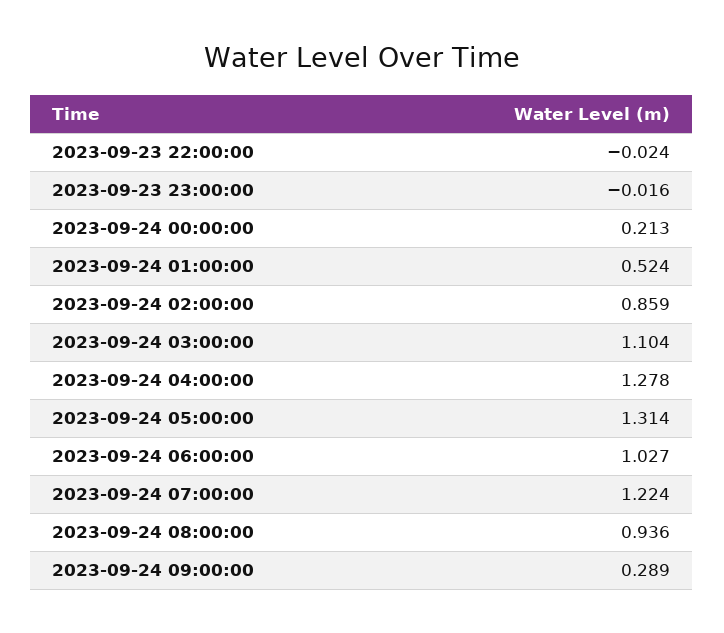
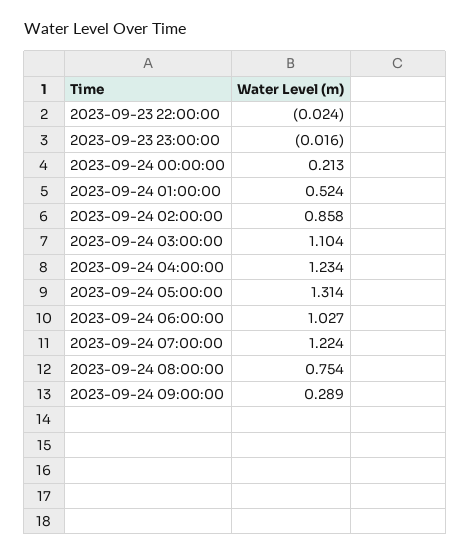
  {
    "2023-09-23 22:00:00": -0.024,
    "2023-09-23 23:00:00": -0.016,
    "2023-09-24 00:00:00": 0.213,
    "2023-09-24 01:00:00": 0.524,
-   "2023-09-24 02:00:00": 0.859,
+   "2023-09-24 02:00:00": 0.858,
    "2023-09-24 03:00:00": 1.104,
-   "2023-09-24 04:00:00": 1.278,
+   "2023-09-24 04:00:00": 1.234,
    "2023-09-24 05:00:00": 1.314,
    "2023-09-24 06:00:00": 1.027,
    "2023-09-24 07:00:00": 1.224,
-   "2023-09-24 08:00:00": 0.936,
+   "2023-09-24 08:00:00": 0.754,
    "2023-09-24 09:00:00": 0.289
  }

